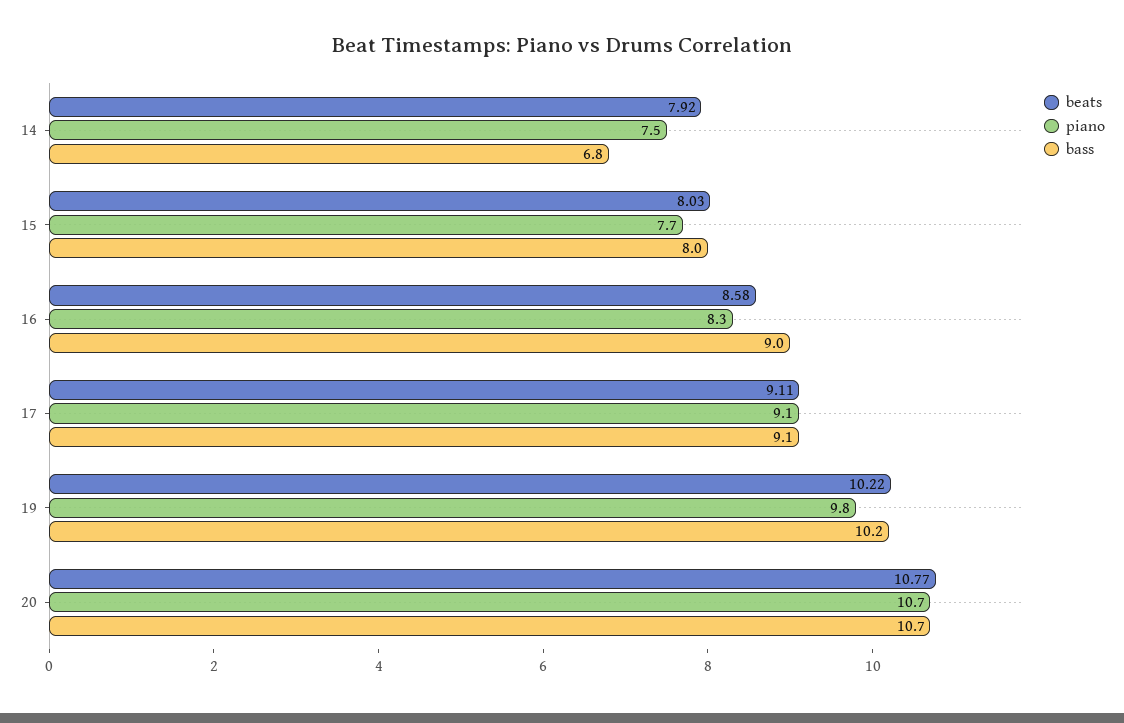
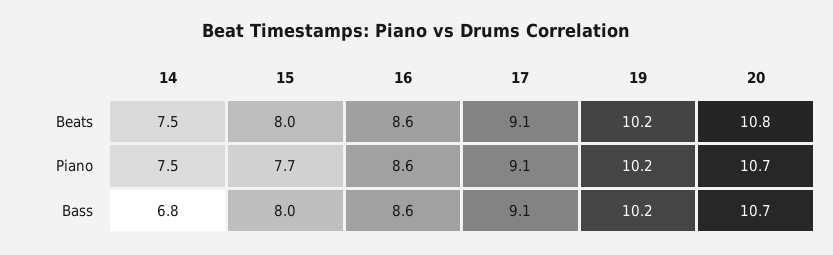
  {
    "beats": {
-     "14": 7.92,
+     "14": 7.5,
      "15": 8.03,
      "16": 8.58,
      "17": 9.11,
      "19": 10.22,
      "20": 10.77
    },
    "piano": {
      "14": 7.5,
      "15": 7.7,
-     "16": 8.3,
+     "16": 8.6,
      "17": 9.1,
-     "19": 9.8,
+     "19": 10.2,
      "20": 10.7
    },
    "bass": {
      "14": 6.8,
      "15": 8,
-     "16": 9,
+     "16": 8.6,
      "17": 9.1,
      "19": 10.2,
      "20": 10.7
    }
  }

